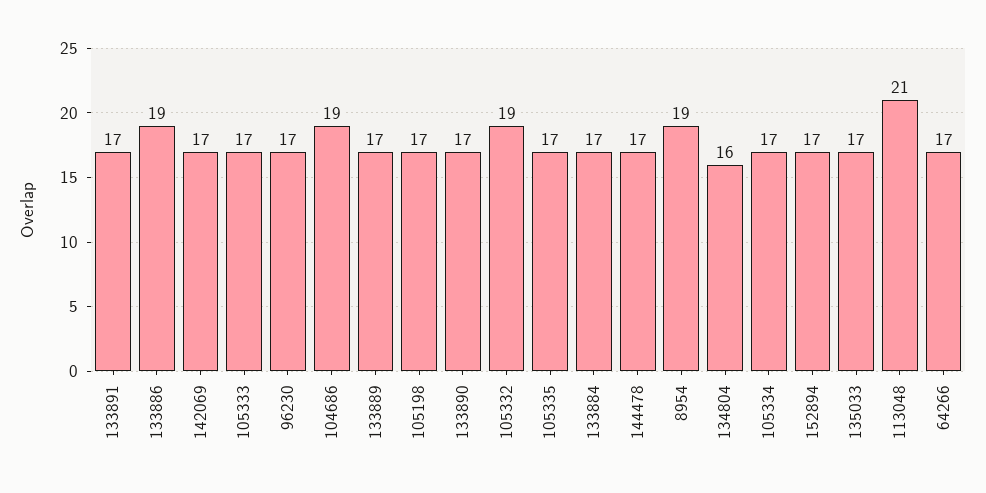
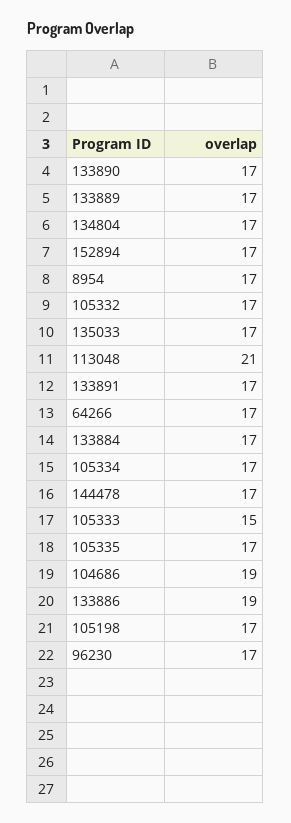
  {
    "133891": 17,
    "133886": 19,
-   "142069": 17,
-   "105333": 17,
+   "105333": 15,
    "96230": 17,
    "104686": 19,
    "133889": 17,
    "105198": 17,
    "133890": 17,
-   "105332": 19,
+   "105332": 17,
    "105335": 17,
    "133884": 17,
    "144478": 17,
-   "8954": 19,
+   "8954": 17,
-   "134804": 16,
+   "134804": 17,
    "105334": 17,
    "152894": 17,
    "135033": 17,
    "113048": 21,
    "64266": 17
  }

